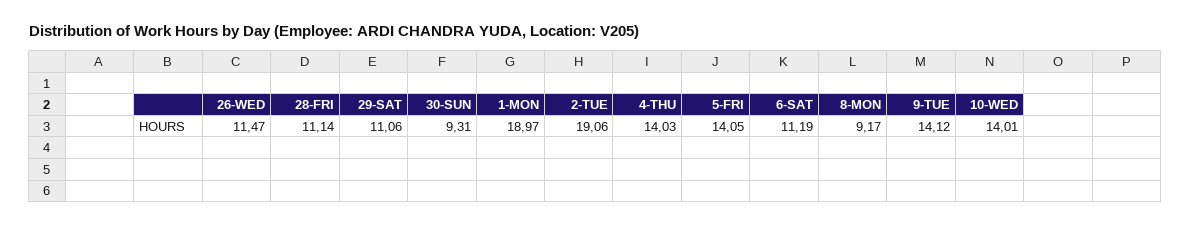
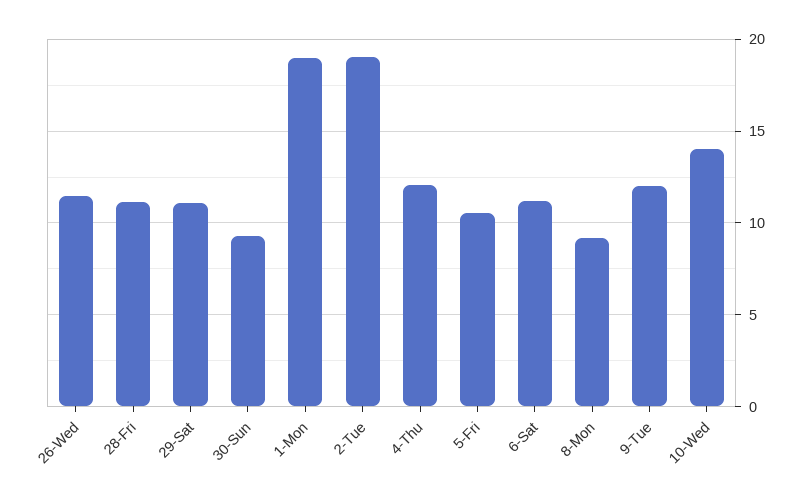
  {
    "26-WED": 11.47,
    "28-FRI": 11.14,
    "29-SAT": 11.06,
    "30-SUN": 9.31,
    "1-MON": 18.97,
    "2-TUE": 19.06,
-   "4-THU": 14.03,
+   "4-THU": 12,
-   "5-FRI": 14.05,
+   "5-FRI": 10.5,
    "6-SAT": 11.19,
    "8-MON": 9.17,
-   "9-TUE": 14.12,
+   "9-TUE": 12,
    "10-WED": 14.01
  }

